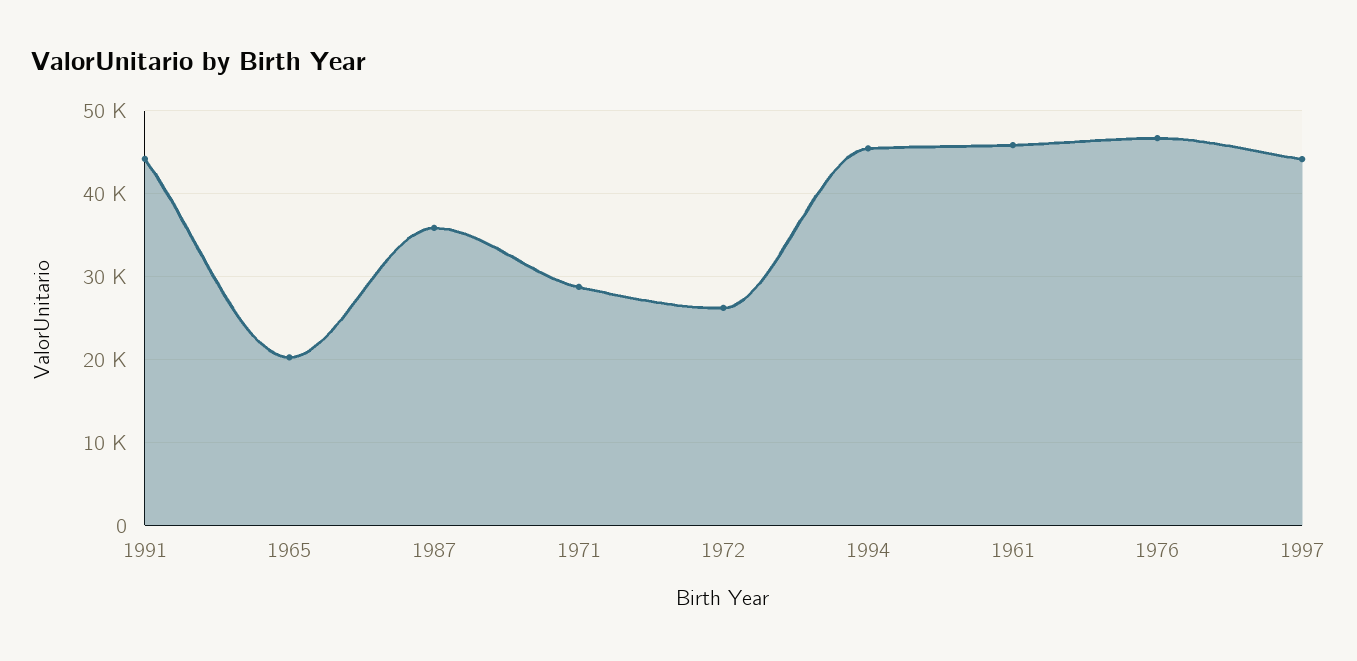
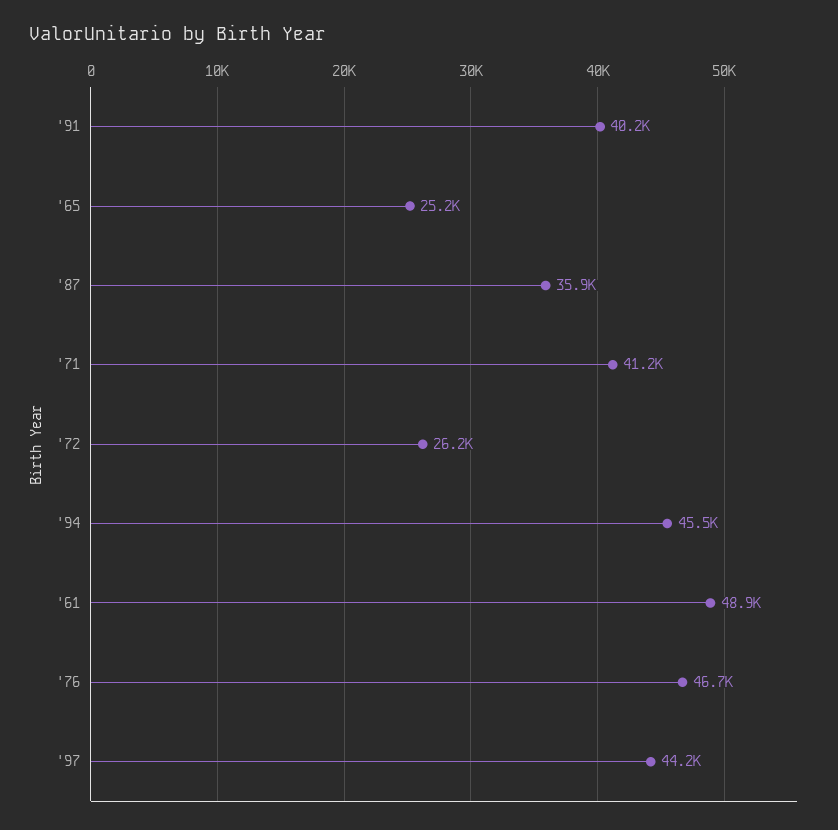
  {
-   "1991": 44000,
+   "1991": 40200,
-   "1965": 20000,
+   "1965": 25200,
    "1987": 35900,
-   "1971": 29000,
+   "1971": 41200,
    "1972": 26200,
    "1994": 45500,
-   "1961": 46000,
+   "1961": 48900,
    "1976": 46700,
    "1997": 44200
  }

